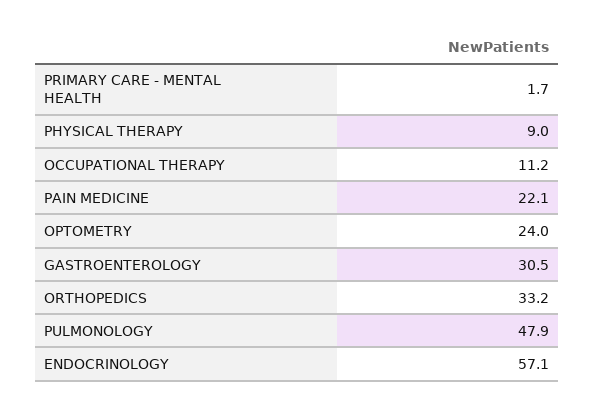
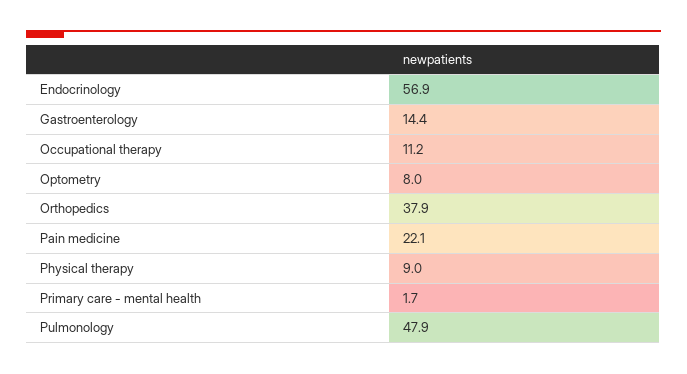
  {
    "PRIMARY CARE - MENTAL HEALTH": 1.7,
    "PHYSICAL THERAPY": 9,
    "OCCUPATIONAL THERAPY": 11.2,
    "PAIN MEDICINE": 22.1,
-   "OPTOMETRY": 24,
+   "OPTOMETRY": 8,
-   "GASTROENTEROLOGY": 30.5,
+   "GASTROENTEROLOGY": 14.4,
-   "ORTHOPEDICS": 33.2,
+   "ORTHOPEDICS": 37.9,
    "PULMONOLOGY": 47.9,
-   "ENDOCRINOLOGY": 57.1
+   "ENDOCRINOLOGY": 56.9
  }

